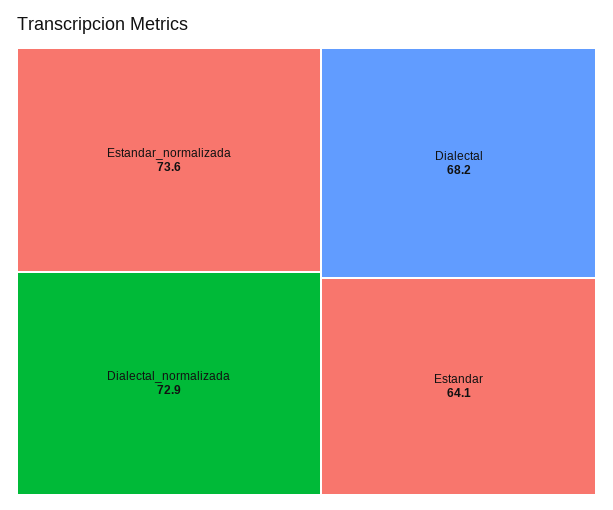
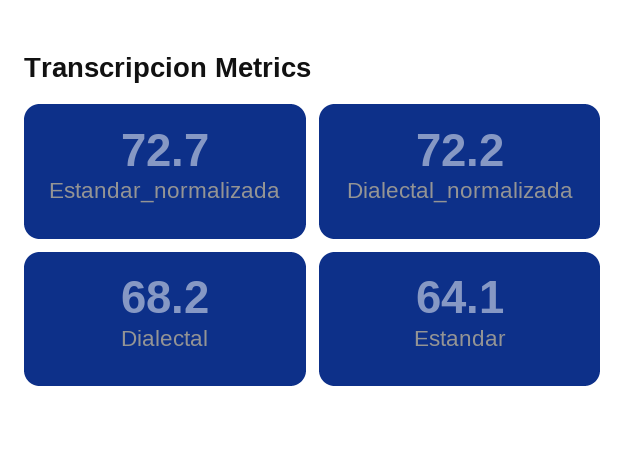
  {
-   "Estandar_normalizada": 73.6,
+   "Estandar_normalizada": 72.7,
-   "Dialectal_normalizada": 72.9,
+   "Dialectal_normalizada": 72.2,
    "Dialectal": 68.2,
    "Estandar": 64.1
  }

